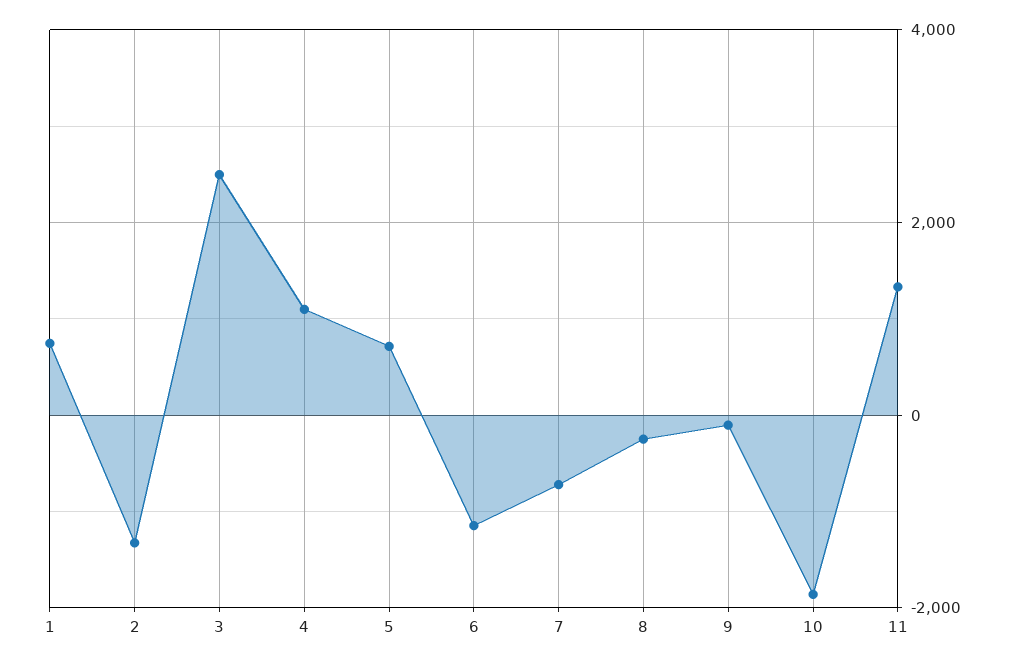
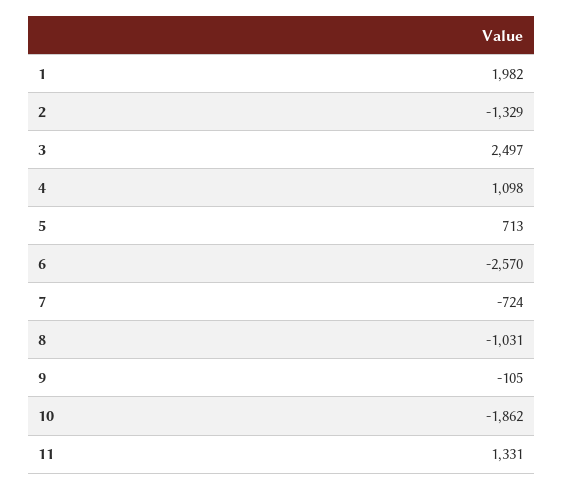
  {
-   "1": 800,
+   "1": 1982,
    "2": -1329,
    "3": 2497,
    "4": 1098,
    "5": 713,
-   "6": -1200,
+   "6": -2570,
    "7": -724,
-   "8": -200,
+   "8": -1031,
    "9": -105,
    "10": -1862,
    "11": 1331
  }

